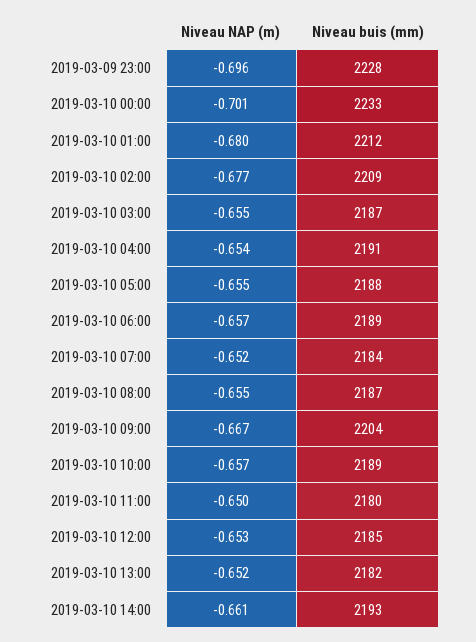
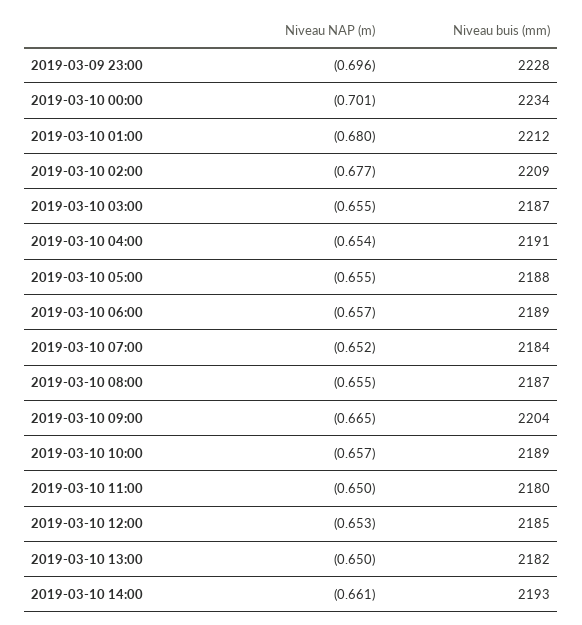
  {
    "Niveau NAP (m)": {
      "2019-03-09 23:00": -0.696,
      "2019-03-10 00:00": -0.701,
      "2019-03-10 01:00": -0.68,
      "2019-03-10 02:00": -0.677,
      "2019-03-10 03:00": -0.655,
      "2019-03-10 04:00": -0.654,
      "2019-03-10 05:00": -0.655,
      "2019-03-10 06:00": -0.657,
      "2019-03-10 07:00": -0.652,
      "2019-03-10 08:00": -0.655,
-     "2019-03-10 09:00": -0.667,
+     "2019-03-10 09:00": -0.665,
      "2019-03-10 10:00": -0.657,
      "2019-03-10 11:00": -0.65,
      "2019-03-10 12:00": -0.653,
-     "2019-03-10 13:00": -0.652,
+     "2019-03-10 13:00": -0.65,
      "2019-03-10 14:00": -0.661
    },
    "Niveau buis (mm)": {
      "2019-03-09 23:00": 2228,
-     "2019-03-10 00:00": 2233,
+     "2019-03-10 00:00": 2234,
      "2019-03-10 01:00": 2212,
      "2019-03-10 02:00": 2209,
      "2019-03-10 03:00": 2187,
      "2019-03-10 04:00": 2191,
      "2019-03-10 05:00": 2188,
      "2019-03-10 06:00": 2189,
      "2019-03-10 07:00": 2184,
      "2019-03-10 08:00": 2187,
      "2019-03-10 09:00": 2204,
      "2019-03-10 10:00": 2189,
      "2019-03-10 11:00": 2180,
      "2019-03-10 12:00": 2185,
      "2019-03-10 13:00": 2182,
      "2019-03-10 14:00": 2193
    }
  }

